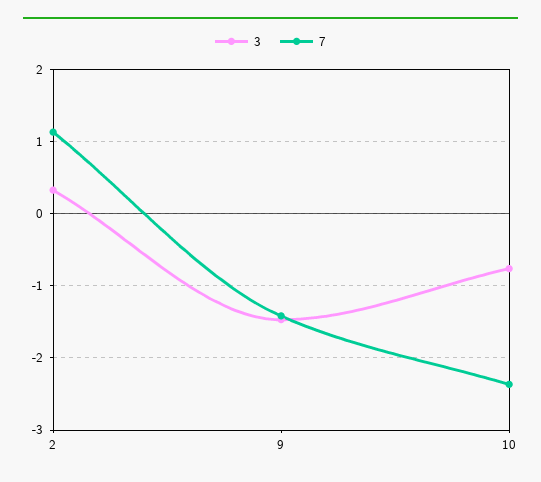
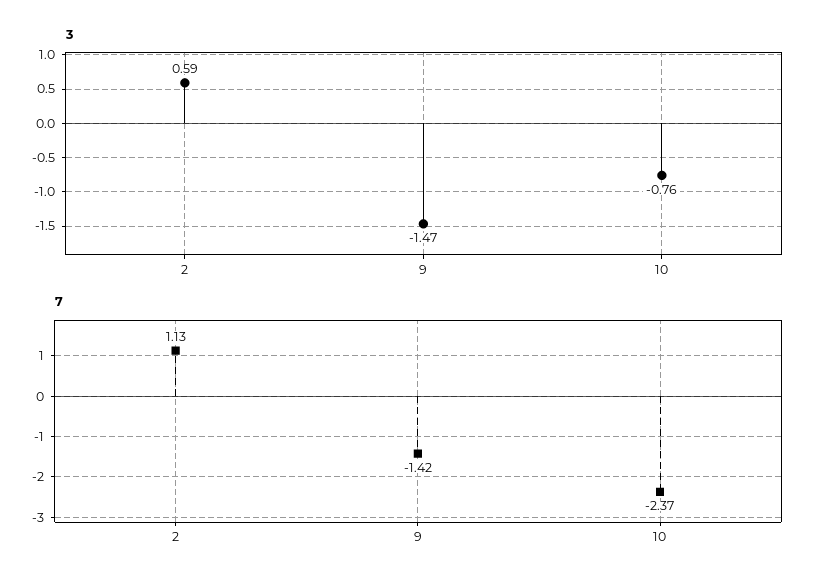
  {
    "3": {
-     "2": 0.3,
+     "2": 0.59,
      "9": -1.47,
      "10": -0.76
    },
    "7": {
      "2": 1.13,
      "9": -1.42,
      "10": -2.37
    }
  }

